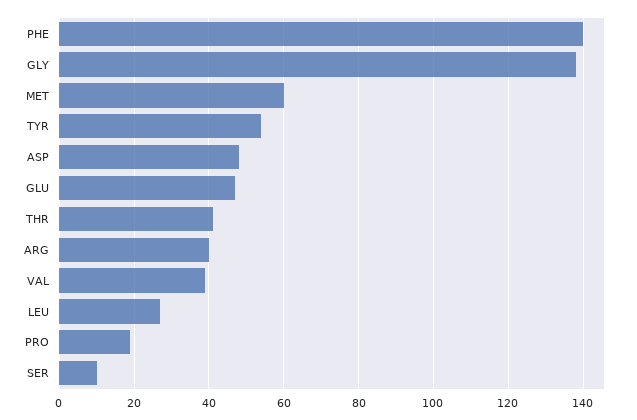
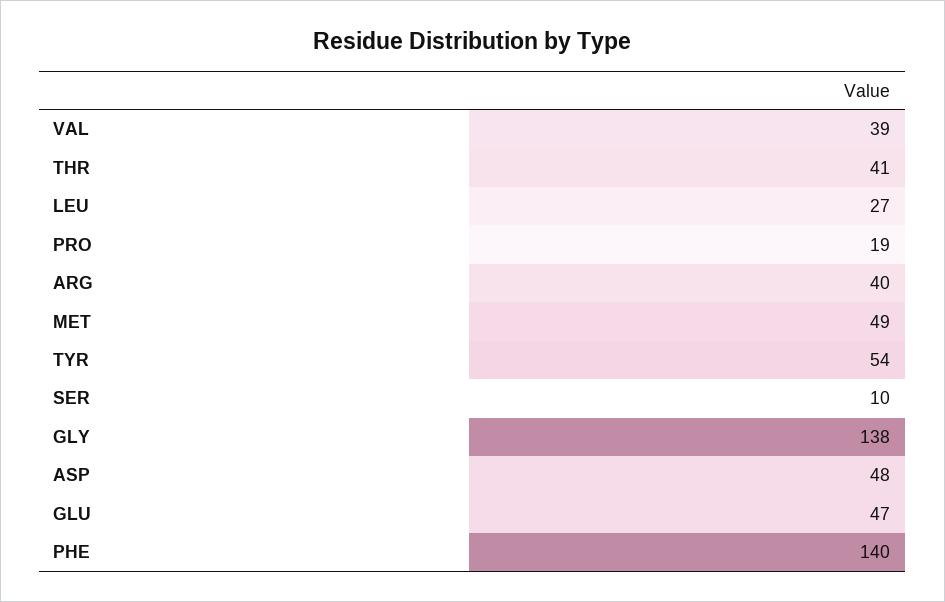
  {
    "PHE": 140,
    "GLY": 138,
-   "MET": 60,
+   "MET": 49,
    "TYR": 54,
    "ASP": 48,
    "GLU": 47,
    "THR": 41,
    "ARG": 40,
    "VAL": 39,
    "LEU": 27,
    "PRO": 19,
    "SER": 10
  }

